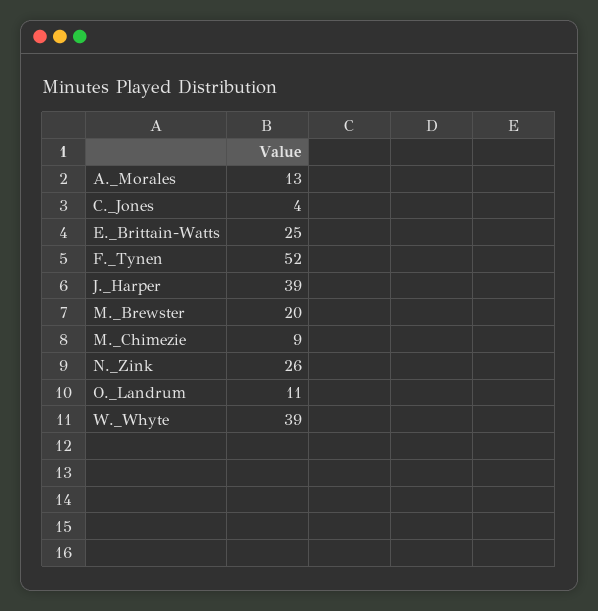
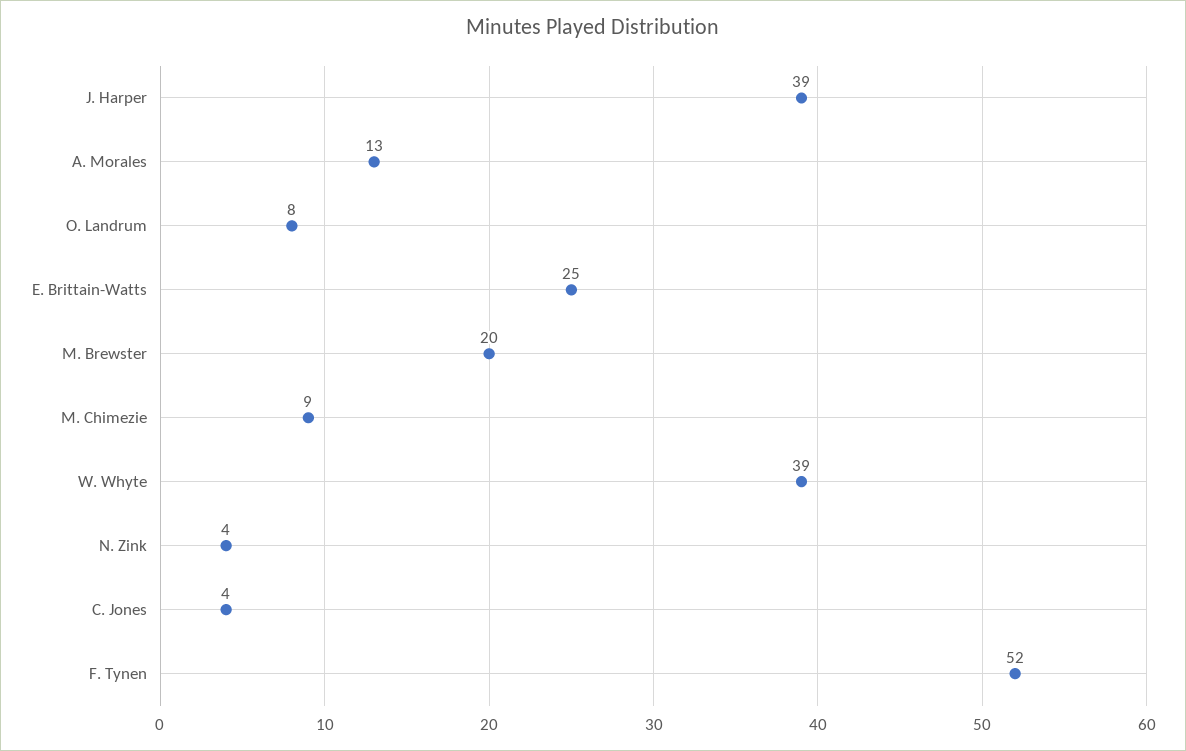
  {
    "A._Morales": 13,
    "C._Jones": 4,
    "E._Brittain-Watts": 25,
    "F._Tynen": 52,
    "J._Harper": 39,
    "M._Brewster": 20,
    "M._Chimezie": 9,
-   "N._Zink": 26,
+   "N._Zink": 4,
-   "O._Landrum": 11,
+   "O._Landrum": 8,
    "W._Whyte": 39
  }

